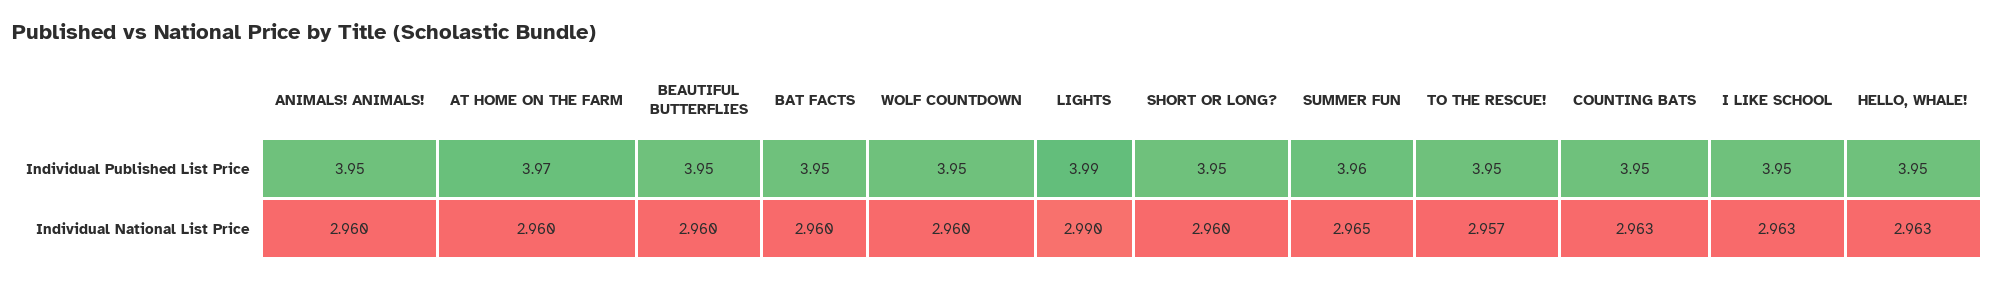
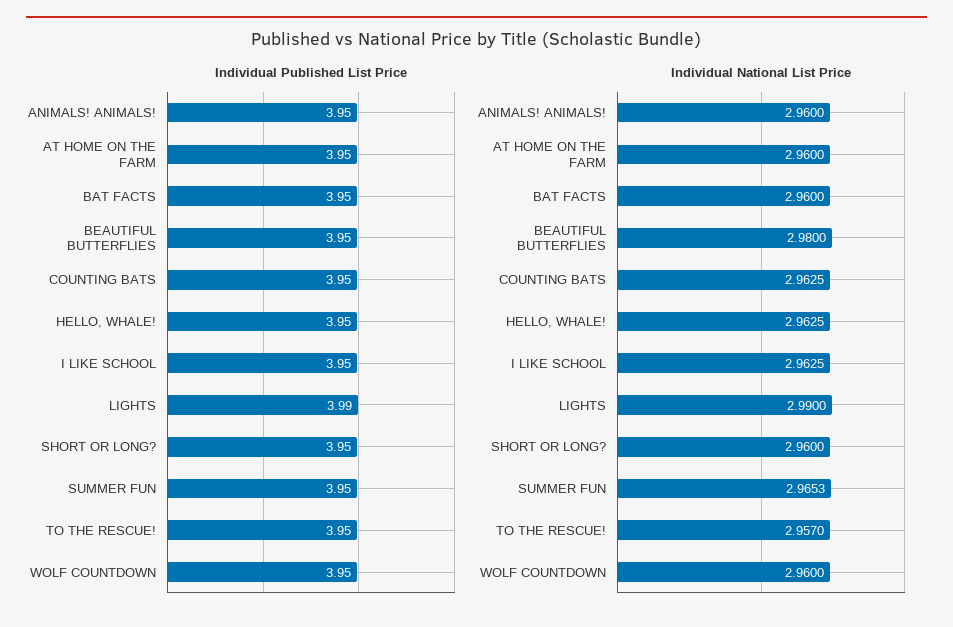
  {
    "Individual Published List Price": {
      "ANIMALS! ANIMALS!": 3.95,
-     "AT HOME ON THE FARM": 3.97,
+     "AT HOME ON THE FARM": 3.95,
      "BEAUTIFUL BUTTERFLIES": 3.95,
      "BAT FACTS": 3.95,
      "WOLF COUNTDOWN": 3.95,
      "LIGHTS": 3.99,
      "SHORT OR LONG?": 3.95,
-     "SUMMER FUN": 3.96,
+     "SUMMER FUN": 3.95,
      "TO THE RESCUE!": 3.95,
      "COUNTING BATS": 3.95,
      "I LIKE SCHOOL": 3.95,
      "HELLO, WHALE!": 3.95
    },
    "Individual National List Price": {
      "ANIMALS! ANIMALS!": 2.96,
      "AT HOME ON THE FARM": 2.96,
-     "BEAUTIFUL BUTTERFLIES": 2.96,
+     "BEAUTIFUL BUTTERFLIES": 2.98,
      "BAT FACTS": 2.96,
      "WOLF COUNTDOWN": 2.96,
      "LIGHTS": 2.99,
      "SHORT OR LONG?": 2.96,
      "SUMMER FUN": 2.9653,
      "TO THE RESCUE!": 2.957,
      "COUNTING BATS": 2.9625,
      "I LIKE SCHOOL": 2.9625,
      "HELLO, WHALE!": 2.9625
    }
  }

